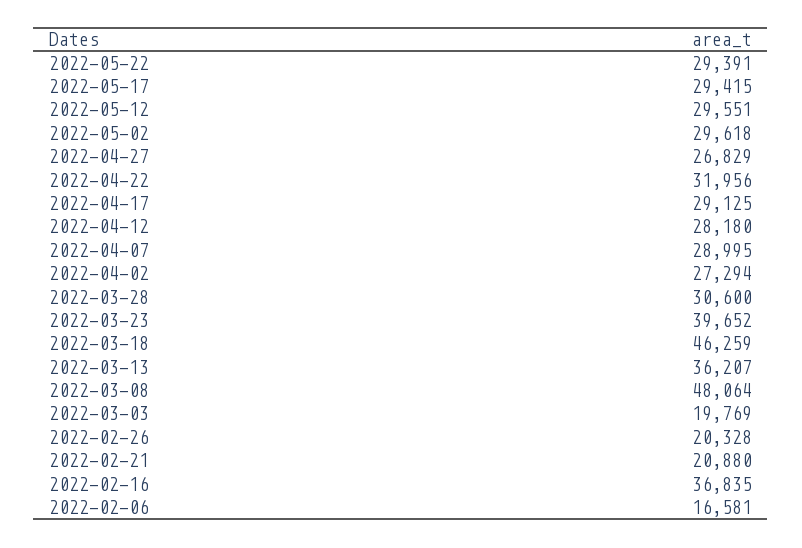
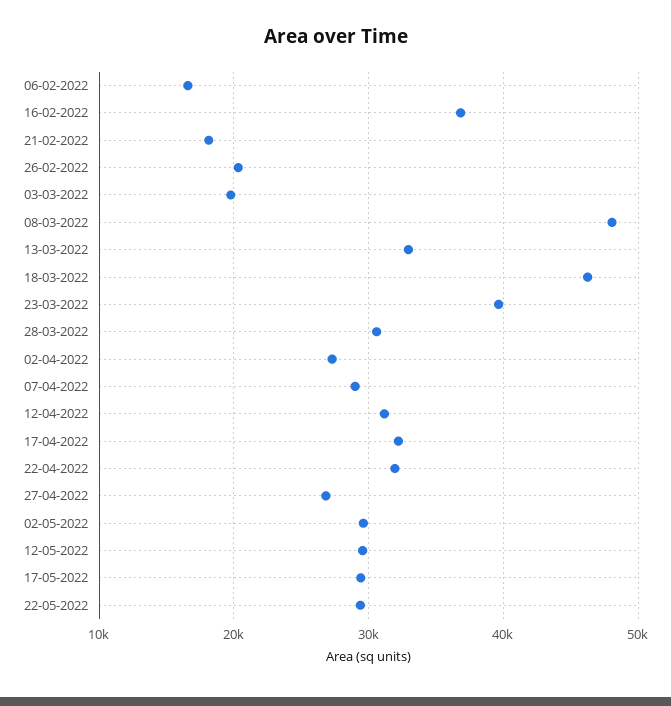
  {
    "2022-05-22": 29391,
    "2022-05-17": 29415,
    "2022-05-12": 29551,
    "2022-05-02": 29618,
    "2022-04-27": 26829,
    "2022-04-22": 31956,
-   "2022-04-17": 29125,
+   "2022-04-17": 32000,
-   "2022-04-12": 28180,
+   "2022-04-12": 31000,
    "2022-04-07": 28995,
    "2022-04-02": 27294,
    "2022-03-28": 30600,
    "2022-03-23": 39652,
    "2022-03-18": 46259,
-   "2022-03-13": 36207,
+   "2022-03-13": 33000,
    "2022-03-08": 48064,
    "2022-03-03": 19769,
    "2022-02-26": 20328,
-   "2022-02-21": 20880,
+   "2022-02-21": 18000,
    "2022-02-16": 36835,
    "2022-02-06": 16581
  }

